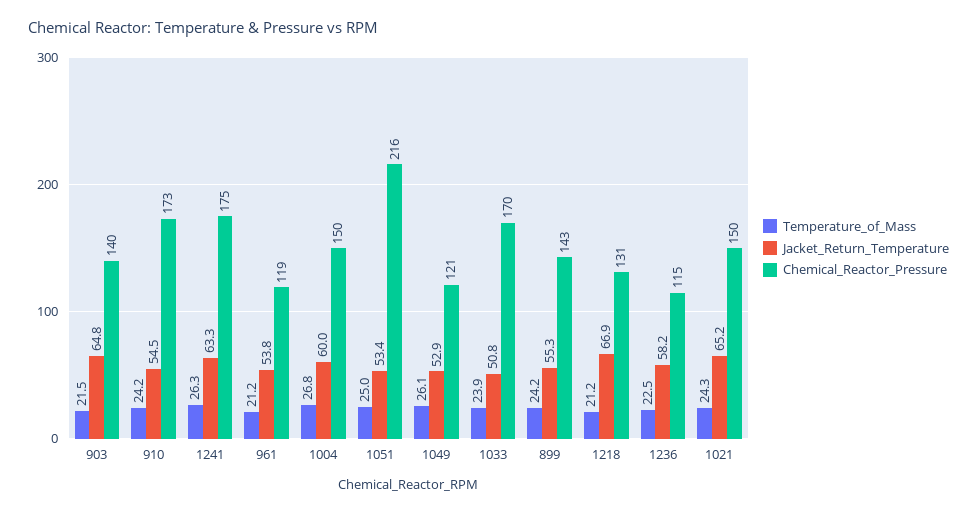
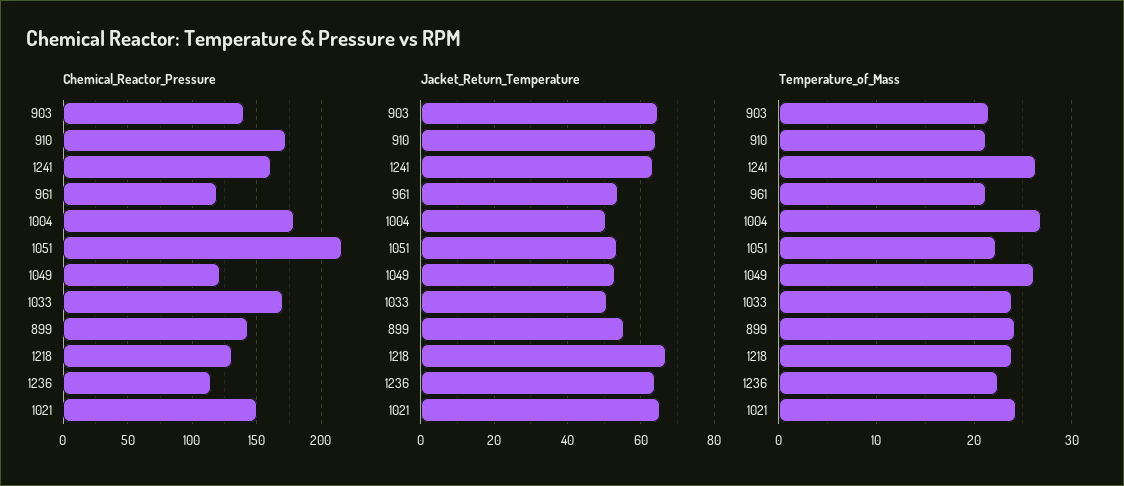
  {
    "Temperature_of_Mass": {
      "903": 21.5,
-     "910": 24.2,
+     "910": 21,
      "1241": 26.3,
      "961": 21.2,
      "1004": 26.8,
-     "1051": 25,
+     "1051": 22,
      "1049": 26.1,
      "1033": 23.9,
      "899": 24.2,
-     "1218": 21.2,
+     "1218": 24,
      "1236": 22.5,
      "1021": 24.3
    },
    "Jacket_Return_Temperature": {
      "903": 64.8,
-     "910": 54.5,
+     "910": 64,
      "1241": 63.3,
      "961": 53.8,
-     "1004": 60,
+     "1004": 50,
      "1051": 53.4,
      "1049": 52.9,
      "1033": 50.8,
      "899": 55.3,
      "1218": 66.9,
-     "1236": 58.2,
+     "1236": 64,
      "1021": 65.2
    },
    "Chemical_Reactor_Pressure": {
      "903": 140,
      "910": 173,
-     "1241": 175,
+     "1241": 160,
      "961": 119,
-     "1004": 150,
+     "1004": 180,
      "1051": 216,
      "1049": 121,
      "1033": 170,
      "899": 143,
      "1218": 131,
      "1236": 115,
      "1021": 150
    }
  }

